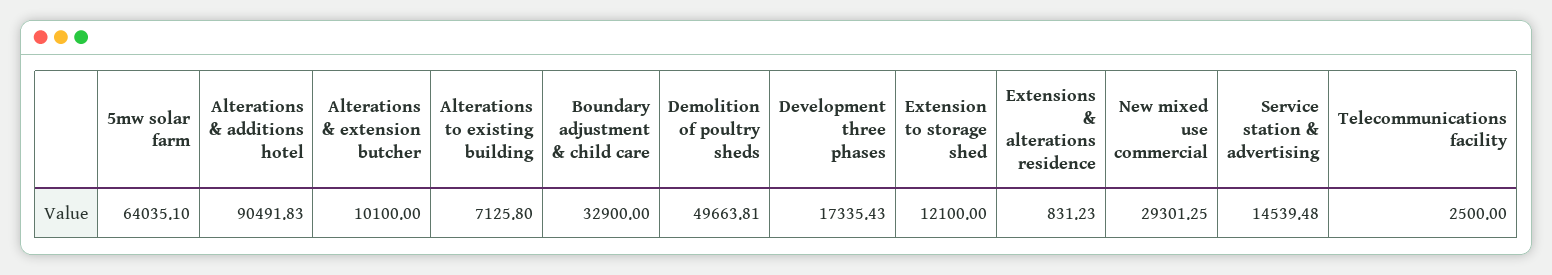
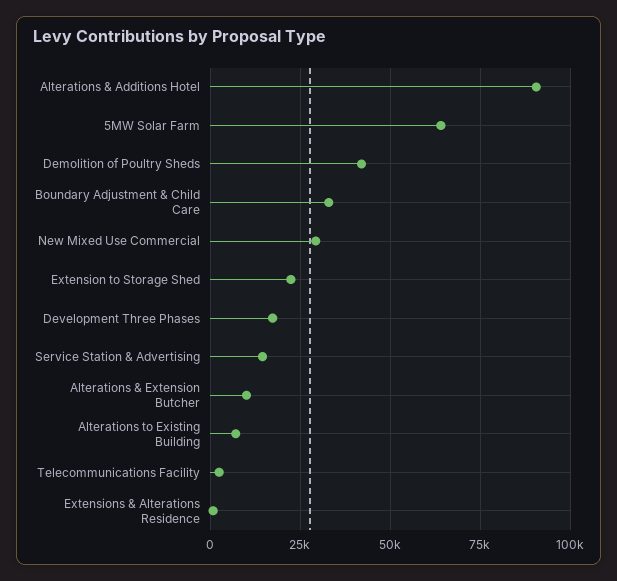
  {
    "5mw solar farm": 64035.1,
    "Alterations & additions hotel": 90491.83,
    "Alterations & extension butcher": 10100,
    "Alterations to existing building": 7125.8,
    "Boundary adjustment & child care": 32900,
-   "Demolition of poultry sheds": 49663.81,
+   "Demolition of poultry sheds": 42500,
    "Development three phases": 17335.43,
-   "Extension to storage shed": 12100,
+   "Extension to storage shed": 22500,
    "Extensions & alterations residence": 831.23,
    "New mixed use commercial": 29301.25,
    "Service station & advertising": 14539.48,
    "Telecommunications facility": 2500
  }

